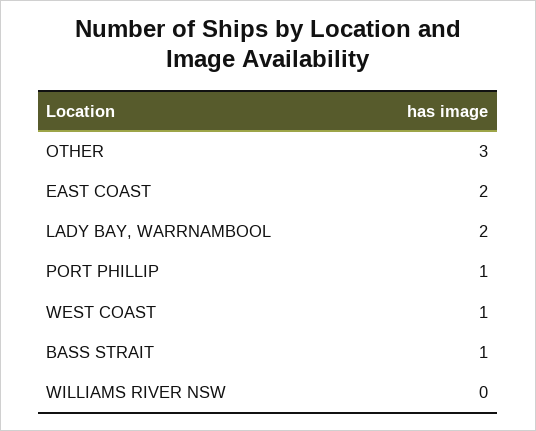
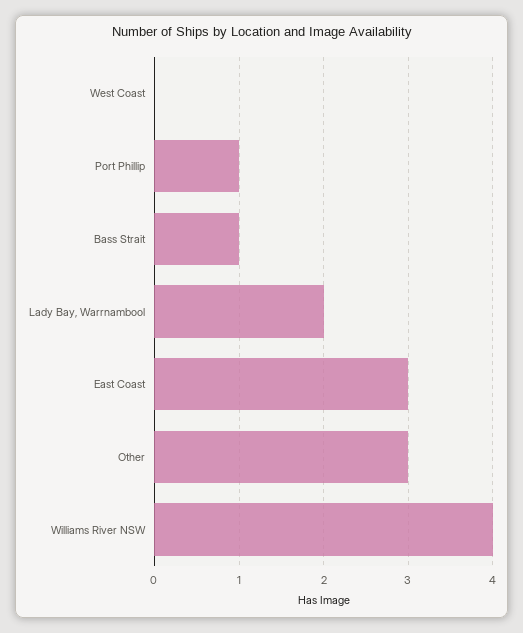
  {
    "OTHER": 3,
-   "EAST COAST": 2,
+   "EAST COAST": 3,
    "LADY BAY, WARRNAMBOOL": 2,
    "PORT PHILLIP": 1,
-   "WEST COAST": 1,
+   "WEST COAST": 0,
    "BASS STRAIT": 1,
-   "WILLIAMS RIVER NSW": 0
+   "WILLIAMS RIVER NSW": 4
  }

